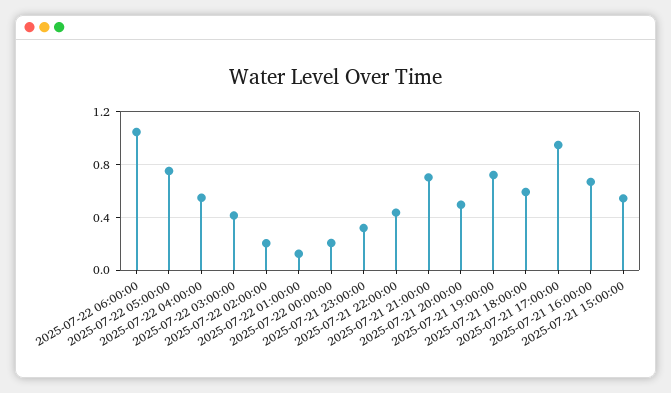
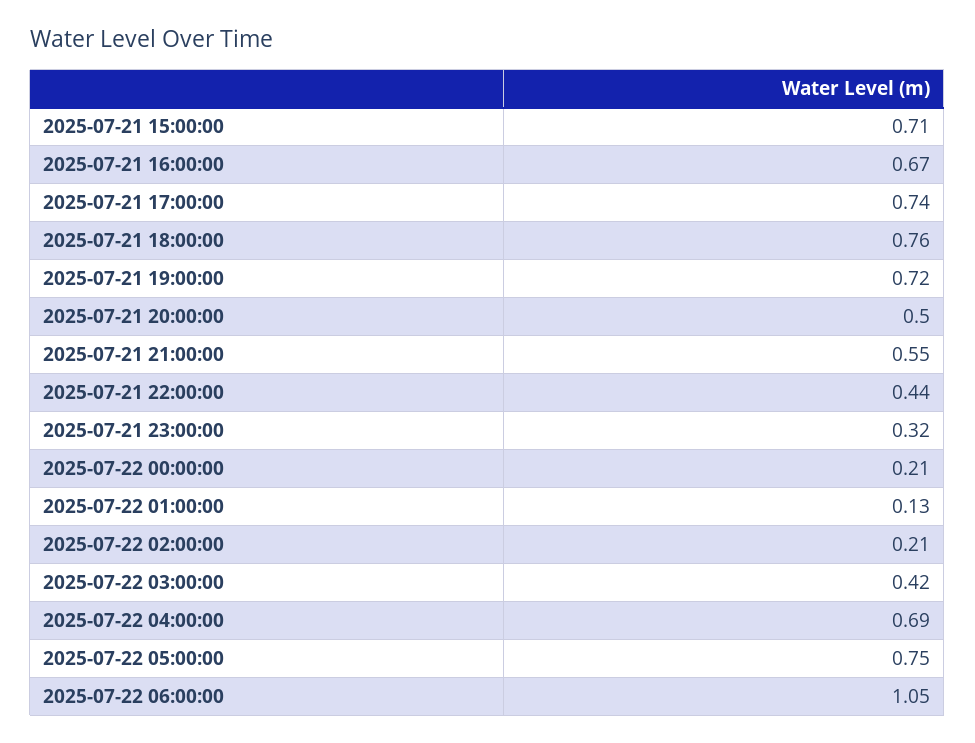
  {
    "2025-07-22 06:00:00": 1.05,
    "2025-07-22 05:00:00": 0.75,
-   "2025-07-22 04:00:00": 0.55,
+   "2025-07-22 04:00:00": 0.69,
    "2025-07-22 03:00:00": 0.42,
    "2025-07-22 02:00:00": 0.21,
    "2025-07-22 01:00:00": 0.13,
    "2025-07-22 00:00:00": 0.21,
    "2025-07-21 23:00:00": 0.32,
    "2025-07-21 22:00:00": 0.44,
-   "2025-07-21 21:00:00": 0.7,
+   "2025-07-21 21:00:00": 0.55,
    "2025-07-21 20:00:00": 0.5,
    "2025-07-21 19:00:00": 0.72,
-   "2025-07-21 18:00:00": 0.6,
+   "2025-07-21 18:00:00": 0.76,
-   "2025-07-21 17:00:00": 0.95,
+   "2025-07-21 17:00:00": 0.74,
    "2025-07-21 16:00:00": 0.67,
-   "2025-07-21 15:00:00": 0.55
+   "2025-07-21 15:00:00": 0.71
  }

